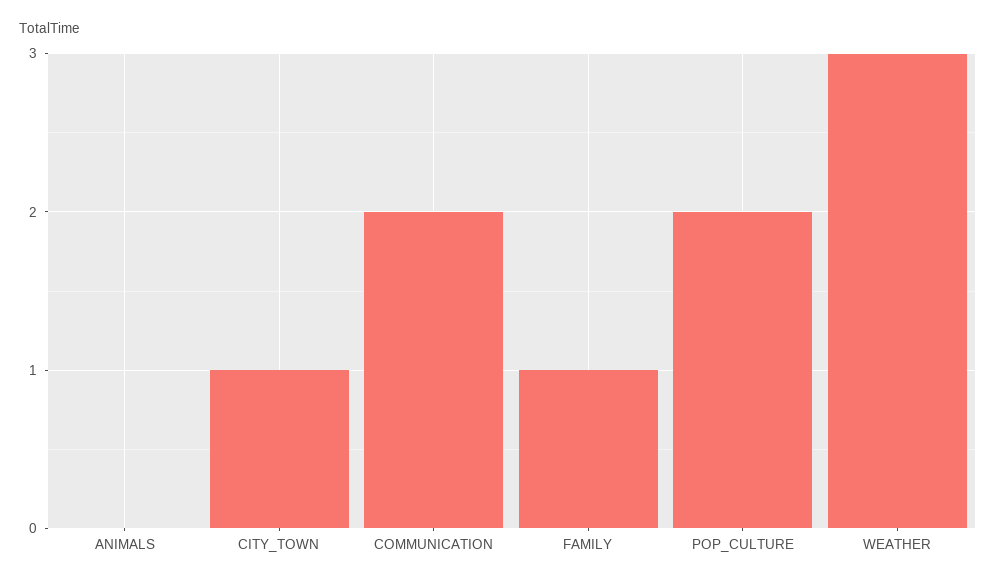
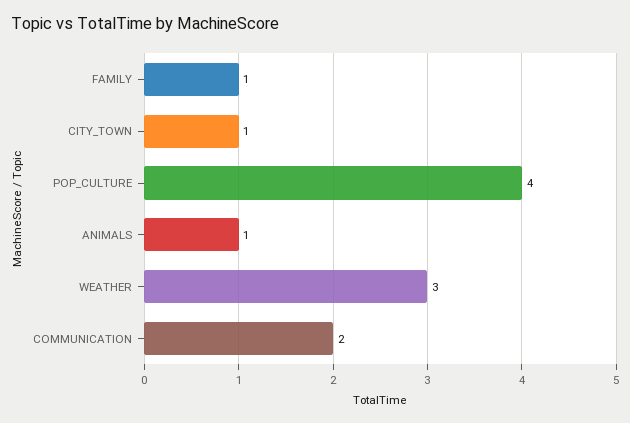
  {
-   "ANIMALS": 0,
+   "ANIMALS": 1,
    "CITY_TOWN": 1,
    "COMMUNICATION": 2,
    "FAMILY": 1,
-   "POP_CULTURE": 2,
+   "POP_CULTURE": 4,
    "WEATHER": 3
  }

